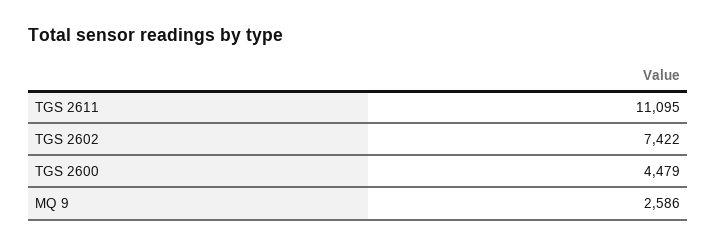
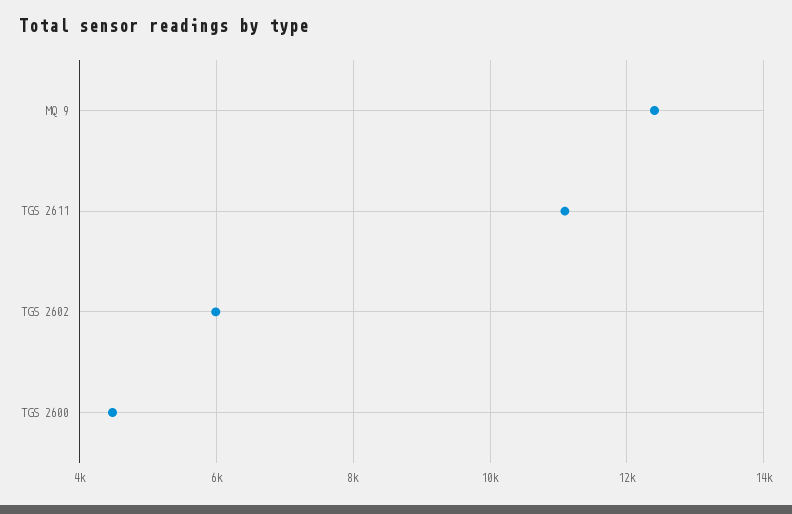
  {
    "TGS 2611": 11095,
-   "TGS 2602": 7422,
+   "TGS 2602": 6000,
    "TGS 2600": 4479,
-   "MQ 9": 2586
+   "MQ 9": 12400
  }

